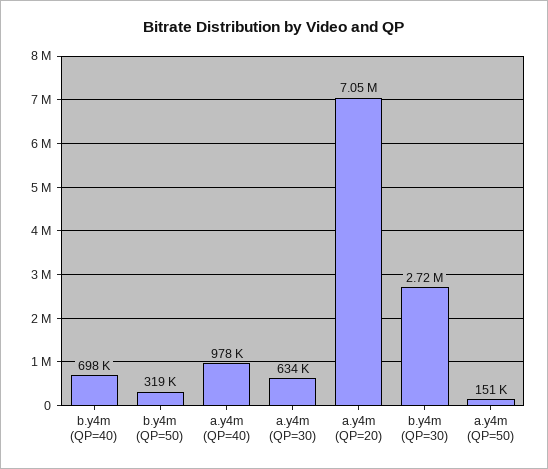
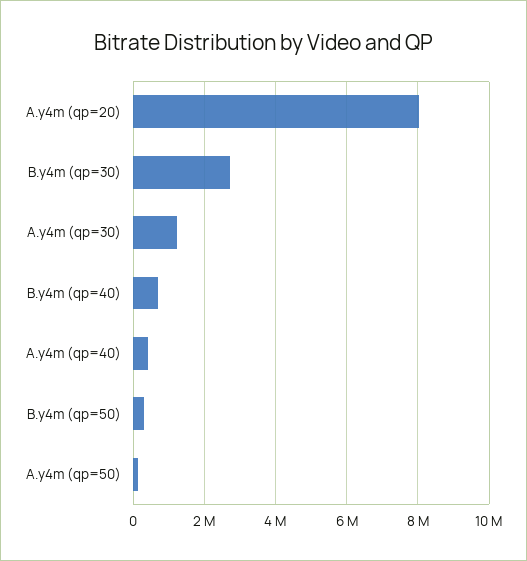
  {
    "b.y4m (QP=40)": 698000,
    "b.y4m (QP=50)": 319000,
-   "a.y4m (QP=40)": 978000,
+   "a.y4m (QP=40)": 400000,
-   "a.y4m (QP=30)": 634000,
+   "a.y4m (QP=30)": 1200000,
-   "a.y4m (QP=20)": 7050000,
+   "a.y4m (QP=20)": 8000000,
    "b.y4m (QP=30)": 2720000,
    "a.y4m (QP=50)": 151000
  }

